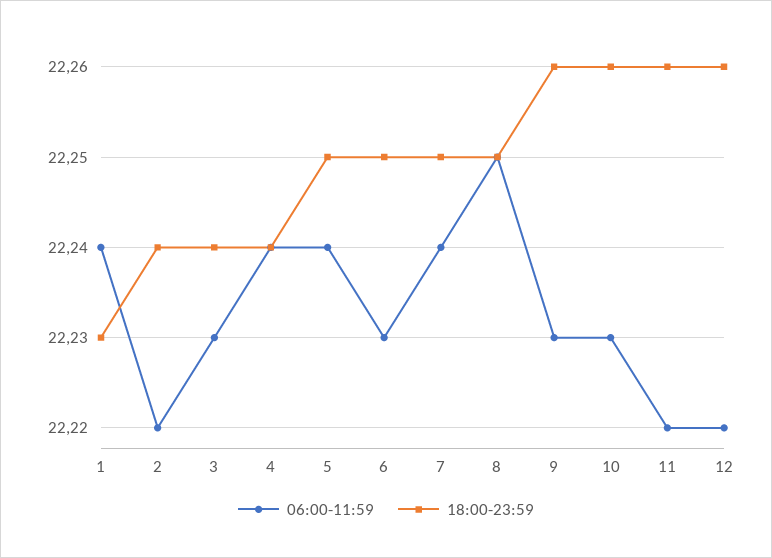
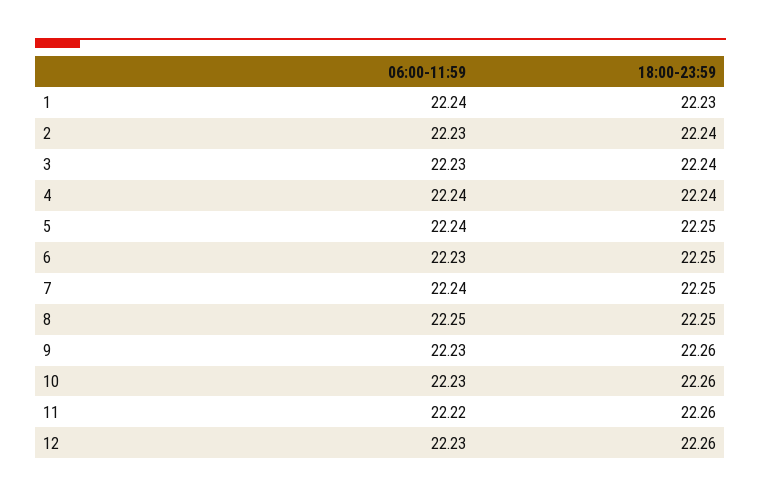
  {
    "06:00-11:59": {
      "1": 22.24,
-     "2": 22.22,
+     "2": 22.23,
      "3": 22.23,
      "4": 22.24,
      "5": 22.24,
      "6": 22.23,
      "7": 22.24,
      "8": 22.25,
      "9": 22.23,
      "10": 22.23,
      "11": 22.22,
-     "12": 22.22
+     "12": 22.23
    },
    "18:00-23:59": {
      "1": 22.23,
      "2": 22.24,
      "3": 22.24,
      "4": 22.24,
      "5": 22.25,
      "6": 22.25,
      "7": 22.25,
      "8": 22.25,
      "9": 22.26,
      "10": 22.26,
      "11": 22.26,
      "12": 22.26
    }
  }

